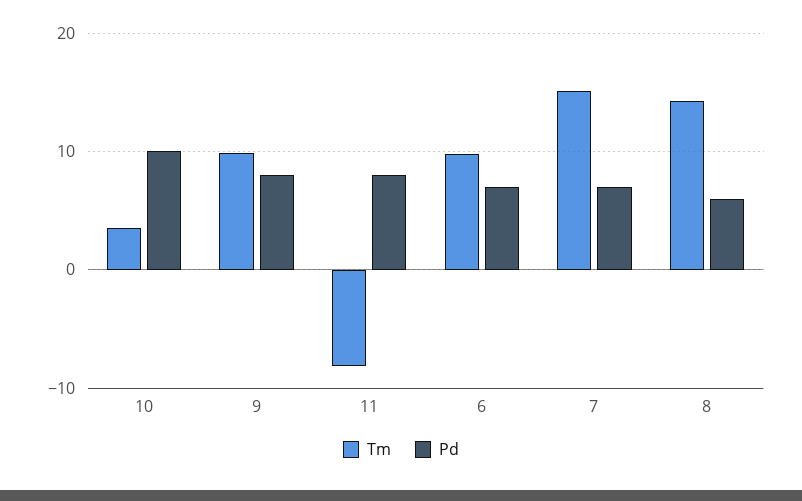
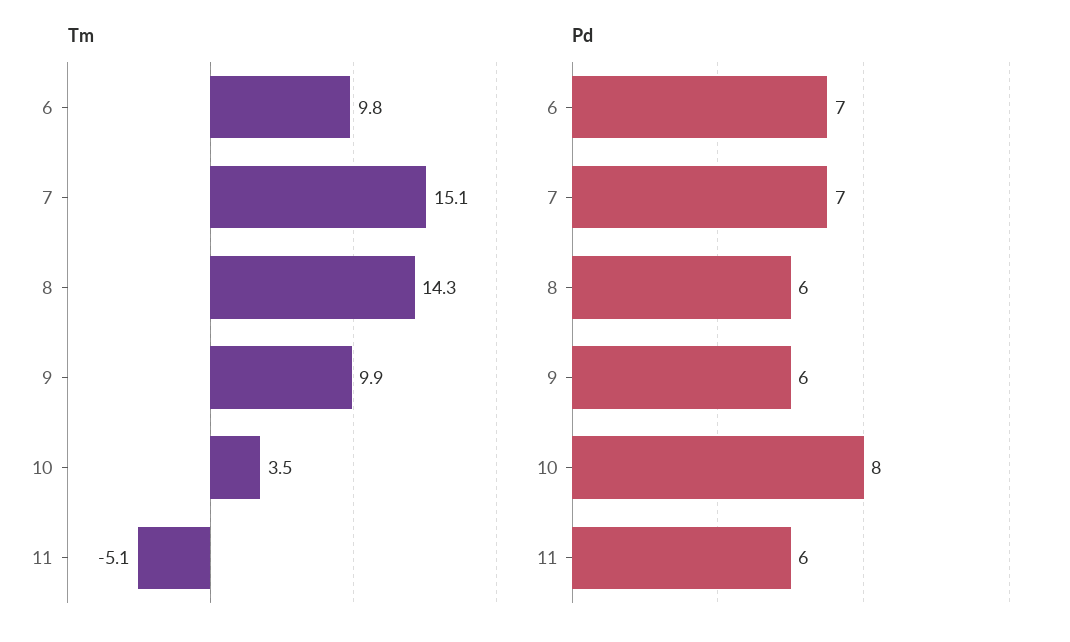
  {
    "Tm": {
      "10": 3.5,
      "9": 9.9,
-     "11": -8,
+     "11": -5.1,
      "6": 9.8,
      "7": 15.1,
      "8": 14.3
    },
    "Pd": {
-     "10": 10,
+     "10": 8,
-     "9": 8,
+     "9": 6,
-     "11": 8,
+     "11": 6,
      "6": 7,
      "7": 7,
      "8": 6
    }
  }

